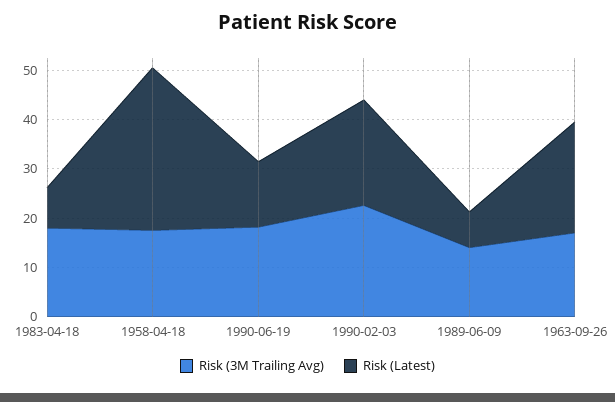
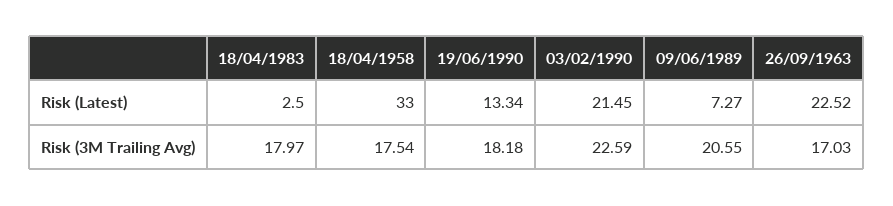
  {
    "Risk (3M Trailing Avg)": {
      "1983-04-18": 17.97,
      "1958-04-18": 17.54,
      "1990-06-19": 18.18,
      "1990-02-03": 22.59,
-     "1989-06-09": 14,
+     "1989-06-09": 20.55,
      "1963-09-26": 17.03
    },
    "Risk (Latest)": {
-     "1983-04-18": 8,
+     "1983-04-18": 2.5,
      "1958-04-18": 33,
      "1990-06-19": 13.34,
      "1990-02-03": 21.45,
      "1989-06-09": 7.27,
      "1963-09-26": 22.52
    }
  }

